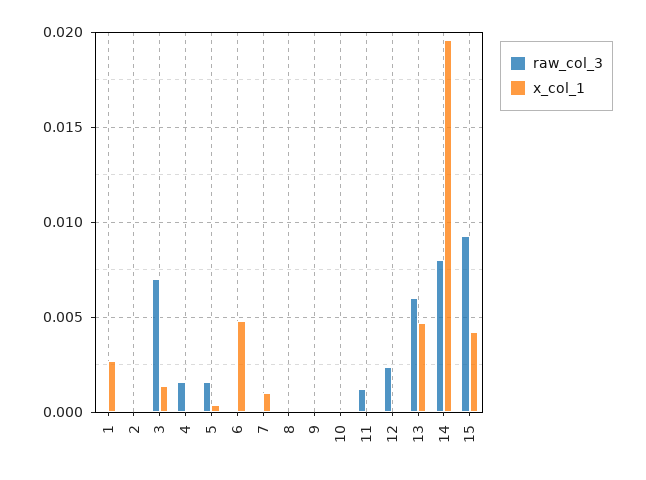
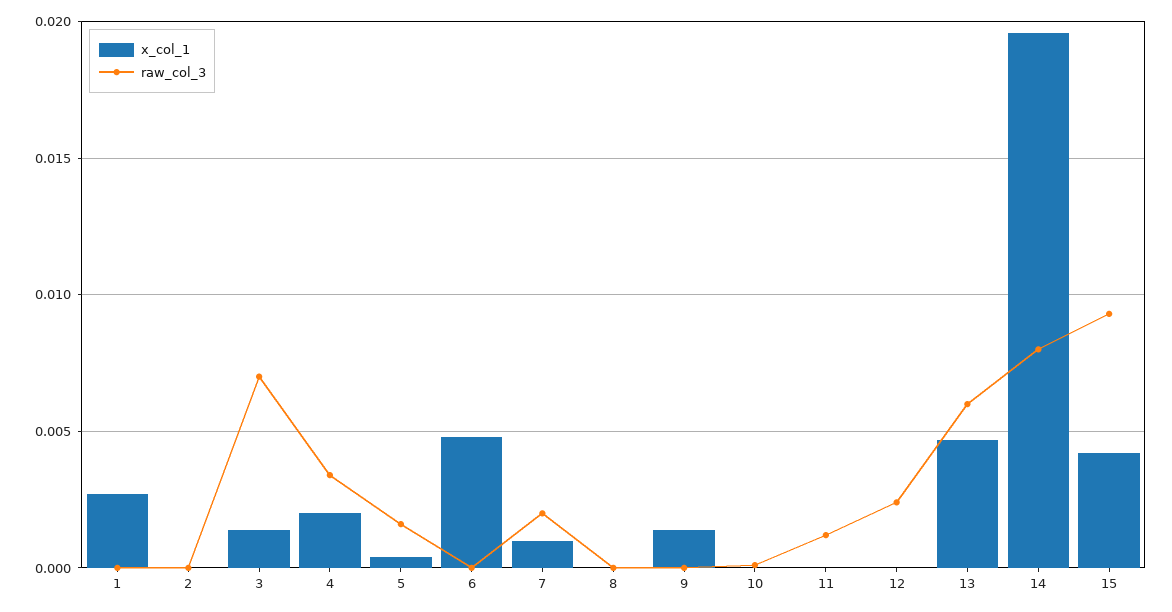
  {
    "raw_col_3": {
      "1": 0,
      "2": 0,
      "3": 0.007,
-     "4": 0.0015,
+     "4": 0.0035,
      "5": 0.0015,
      "6": 0,
-     "7": 0,
+     "7": 0.002,
      "8": 0,
      "9": 0,
      "10": 0,
      "11": 0.001,
      "12": 0.0025,
      "13": 0.006,
      "14": 0.008,
      "15": 0.0095
    },
    "x_col_1": {
      "1": 0.0025,
      "2": 0,
      "3": 0.0015,
-     "4": 0,
+     "4": 0.002,
      "5": 0.0005,
      "6": 0.005,
      "7": 0.001,
      "8": 0,
-     "9": 0,
+     "9": 0.0015,
      "10": 0,
      "11": 0,
      "12": 0,
      "13": 0.0045,
      "14": 0.0195,
      "15": 0.004
    }
  }

